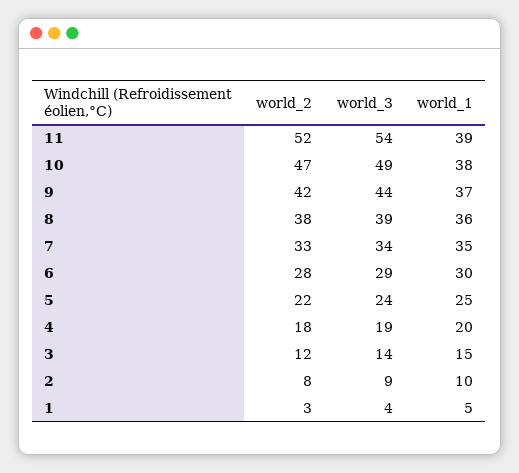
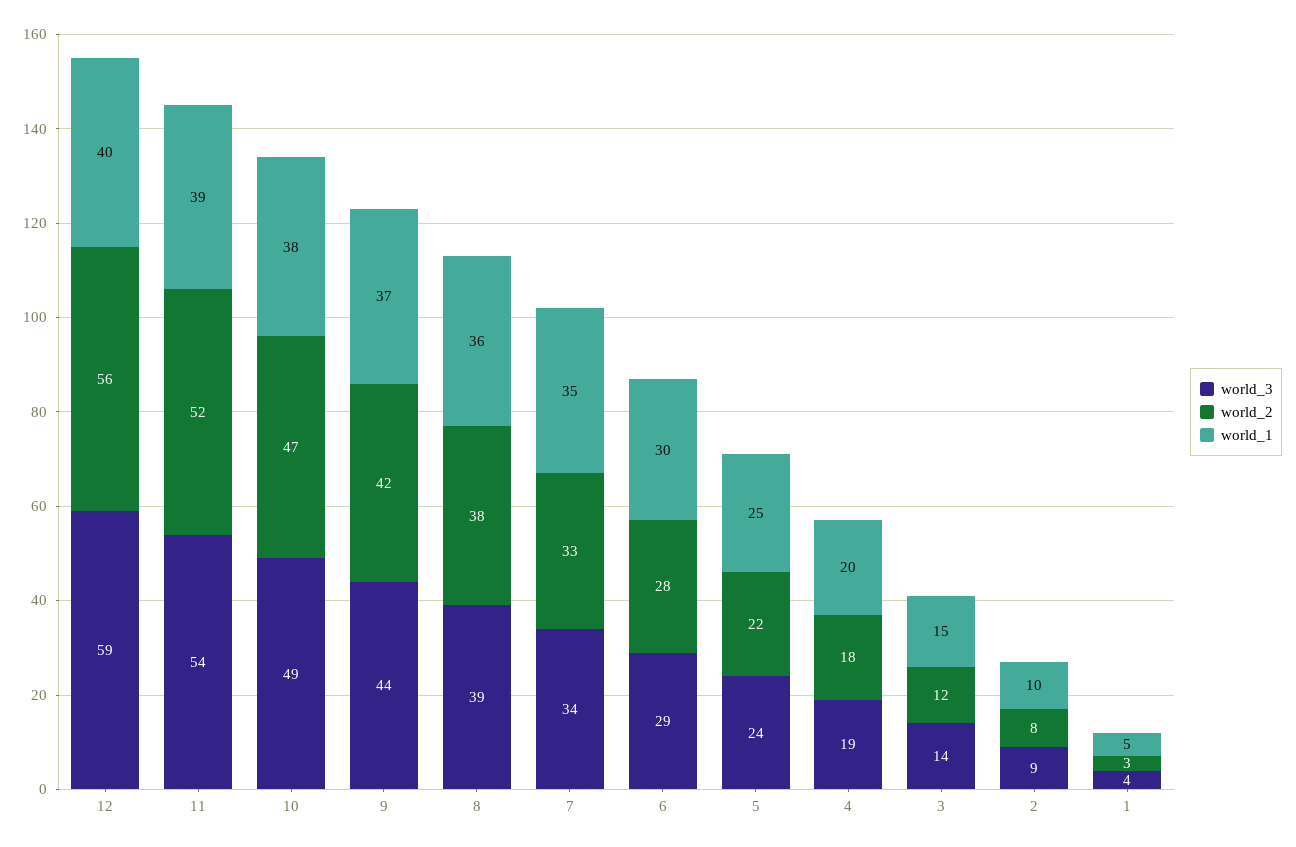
  {
    "world_2": {
      "11": 52,
      "10": 47,
      "9": 42,
      "8": 38,
      "7": 33,
      "6": 28,
      "5": 22,
      "4": 18,
      "3": 12,
      "2": 8,
-     "1": 3
+     "1": 3,
+     "12": 56
    },
    "world_3": {
      "11": 54,
      "10": 49,
      "9": 44,
      "8": 39,
      "7": 34,
      "6": 29,
      "5": 24,
      "4": 19,
      "3": 14,
      "2": 9,
-     "1": 4
+     "1": 4,
+     "12": 59
    },
    "world_1": {
      "11": 39,
      "10": 38,
      "9": 37,
      "8": 36,
      "7": 35,
      "6": 30,
      "5": 25,
      "4": 20,
      "3": 15,
      "2": 10,
-     "1": 5
+     "1": 5,
+     "12": 40
    }
  }

